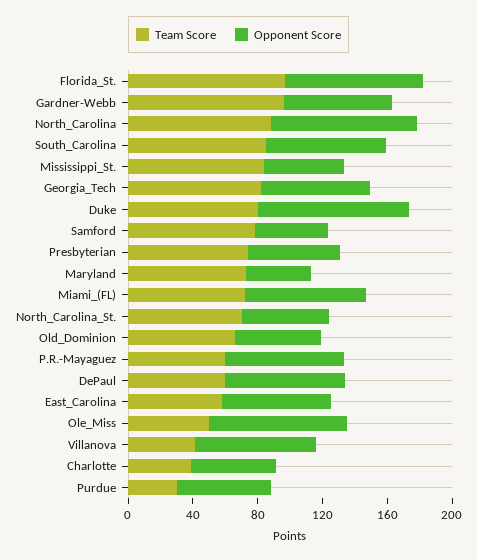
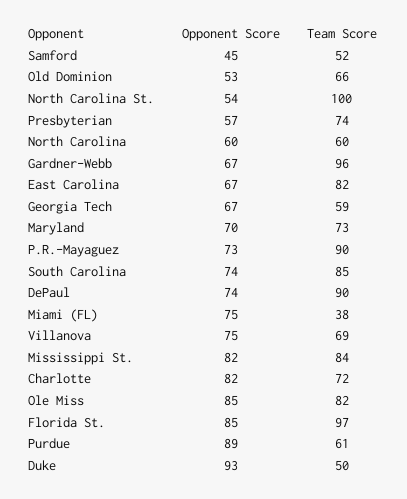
  {
    "Team Score": {
      "Florida_St.": 97,
      "Gardner-Webb": 96,
-     "North_Carolina": 90,
+     "North_Carolina": 60,
      "South_Carolina": 85,
      "Mississippi_St.": 84,
-     "Georgia_Tech": 80,
+     "Georgia_Tech": 59,
-     "Duke": 80,
+     "Duke": 50,
-     "Samford": 80,
+     "Samford": 52,
      "Presbyterian": 74,
      "Maryland": 73,
-     "Miami_(FL)": 70,
+     "Miami_(FL)": 38,
-     "North_Carolina_St.": 70,
+     "North_Carolina_St.": 100,
      "Old_Dominion": 66,
-     "P.R.-Mayaguez": 60,
+     "P.R.-Mayaguez": 90,
-     "DePaul": 60,
+     "DePaul": 90,
-     "East_Carolina": 60,
+     "East_Carolina": 82,
-     "Ole_Miss": 50,
+     "Ole_Miss": 82,
-     "Villanova": 40,
+     "Villanova": 69,
-     "Charlotte": 40,
+     "Charlotte": 72,
-     "Purdue": 30
+     "Purdue": 61
    },
    "Opponent Score": {
      "Florida_St.": 85,
      "Gardner-Webb": 67,
-     "North_Carolina": 90,
+     "North_Carolina": 60,
      "South_Carolina": 74,
-     "Mississippi_St.": 50,
+     "Mississippi_St.": 82,
      "Georgia_Tech": 67,
      "Duke": 93,
      "Samford": 45,
      "Presbyterian": 57,
-     "Maryland": 40,
+     "Maryland": 70,
      "Miami_(FL)": 75,
      "North_Carolina_St.": 54,
      "Old_Dominion": 53,
      "P.R.-Mayaguez": 73,
      "DePaul": 74,
      "East_Carolina": 67,
      "Ole_Miss": 85,
      "Villanova": 75,
-     "Charlotte": 50,
+     "Charlotte": 82,
-     "Purdue": 60
+     "Purdue": 89
    }
  }

